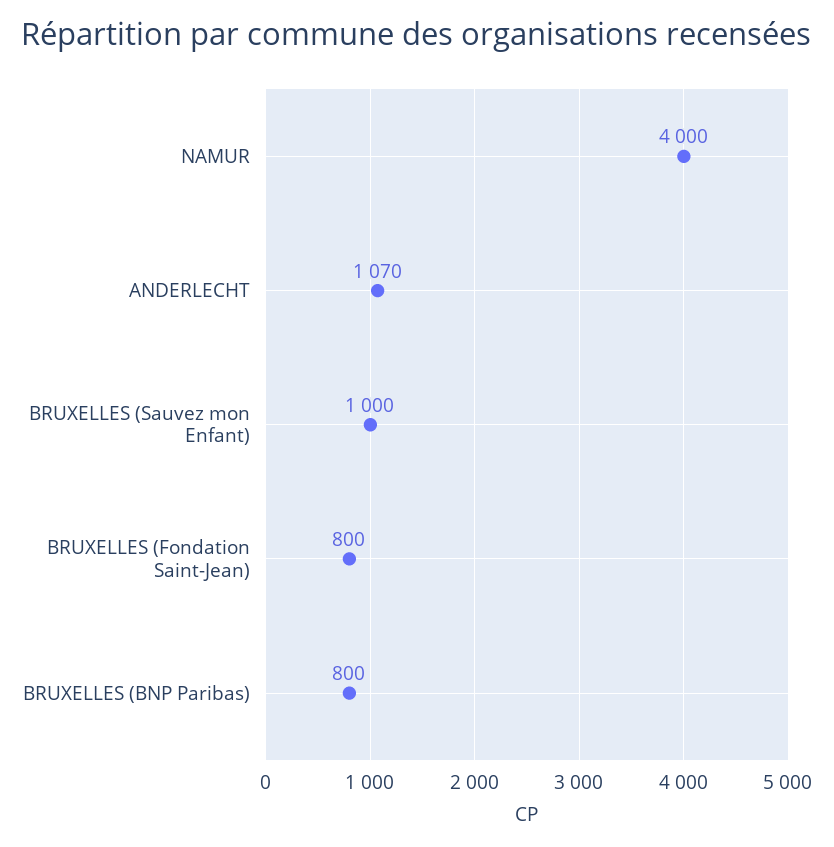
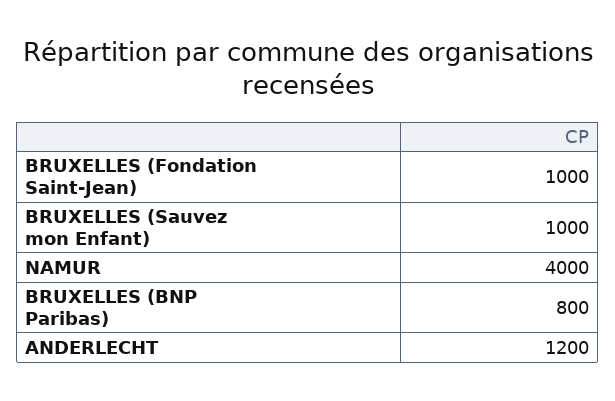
  {
    "NAMUR": 4000,
-   "ANDERLECHT": 1070,
+   "ANDERLECHT": 1200,
    "BRUXELLES (Sauvez mon Enfant)": 1000,
-   "BRUXELLES (Fondation Saint-Jean)": 800,
+   "BRUXELLES (Fondation Saint-Jean)": 1000,
    "BRUXELLES (BNP Paribas)": 800
  }

